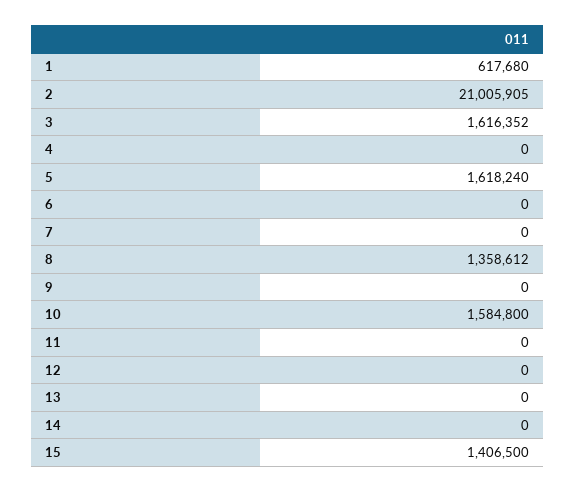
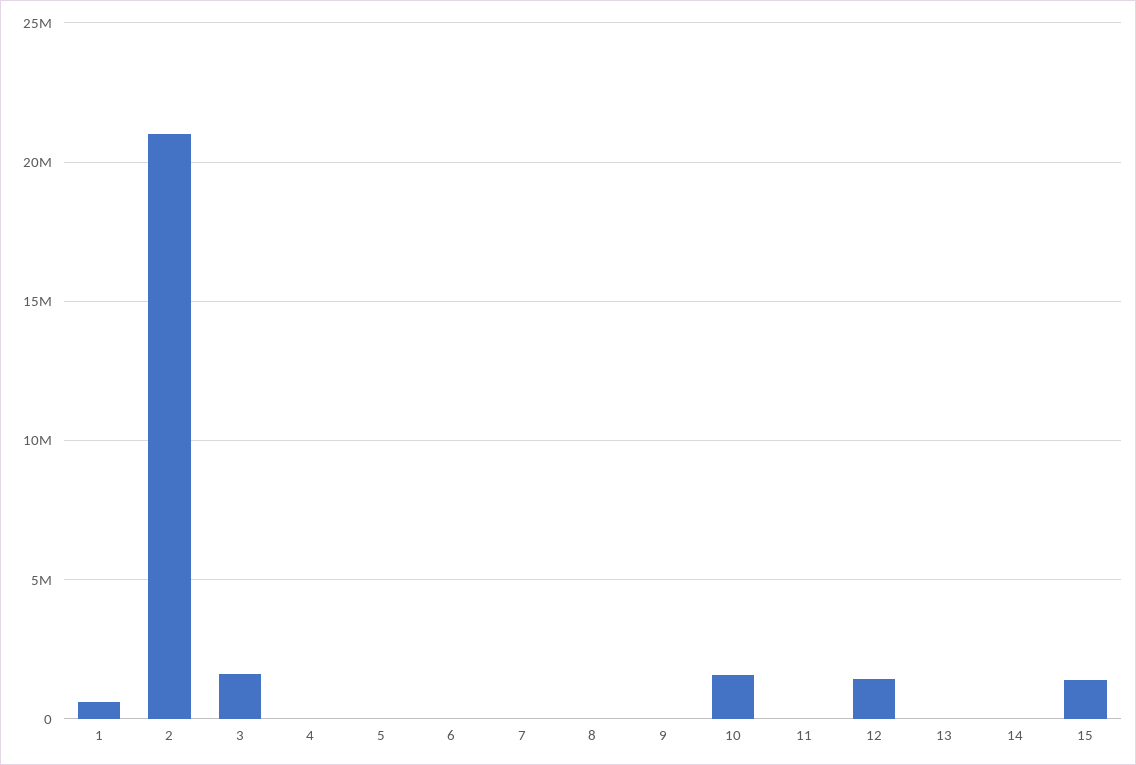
  {
    "1": 617680,
    "2": 21005905,
    "3": 1616352,
    "4": 0,
-   "5": 1618240,
+   "5": 0,
    "6": 0,
    "7": 0,
-   "8": 1358612,
+   "8": 0,
    "9": 0,
    "10": 1584800,
    "11": 0,
-   "12": 0,
+   "12": 1500000,
    "13": 0,
    "14": 0,
    "15": 1406500
  }

